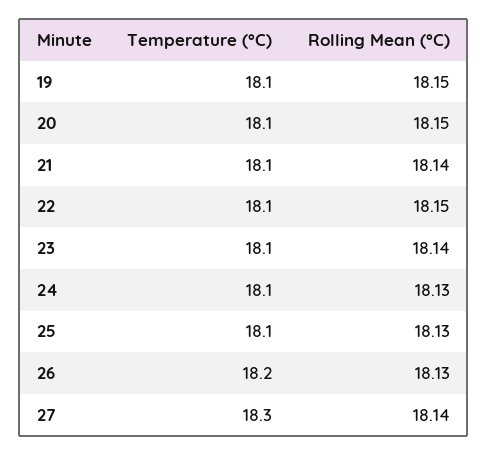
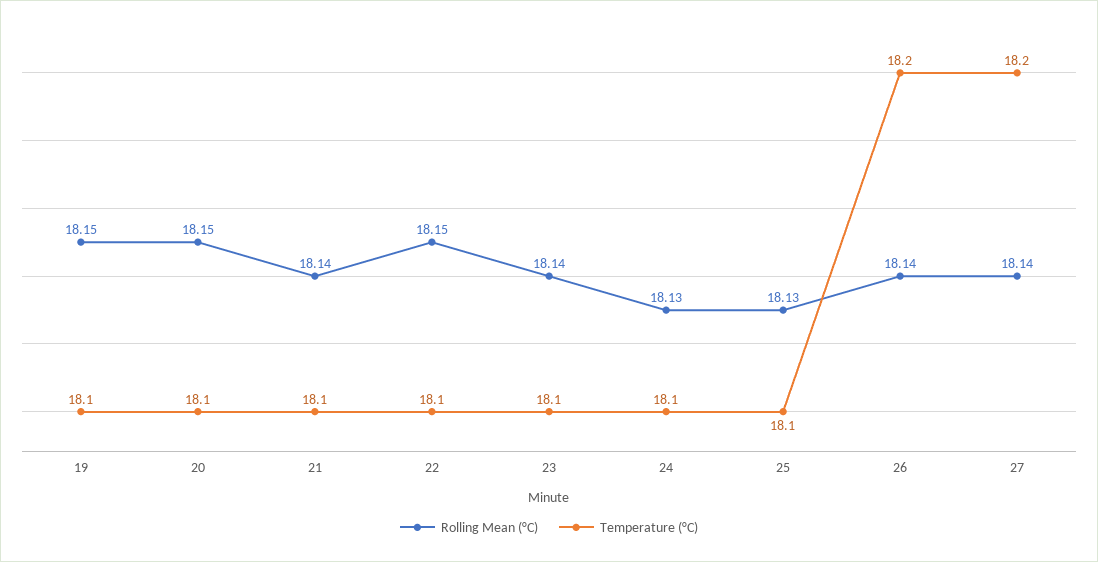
  {
    "Temperature (°C)": {
      "19": 18.1,
      "20": 18.1,
      "21": 18.1,
      "22": 18.1,
      "23": 18.1,
      "24": 18.1,
      "25": 18.1,
      "26": 18.2,
-     "27": 18.3
+     "27": 18.2
    },
    "Rolling Mean (°C)": {
      "19": 18.15,
      "20": 18.15,
      "21": 18.14,
      "22": 18.15,
      "23": 18.14,
      "24": 18.13,
      "25": 18.13,
-     "26": 18.13,
+     "26": 18.14,
      "27": 18.14
    }
  }

